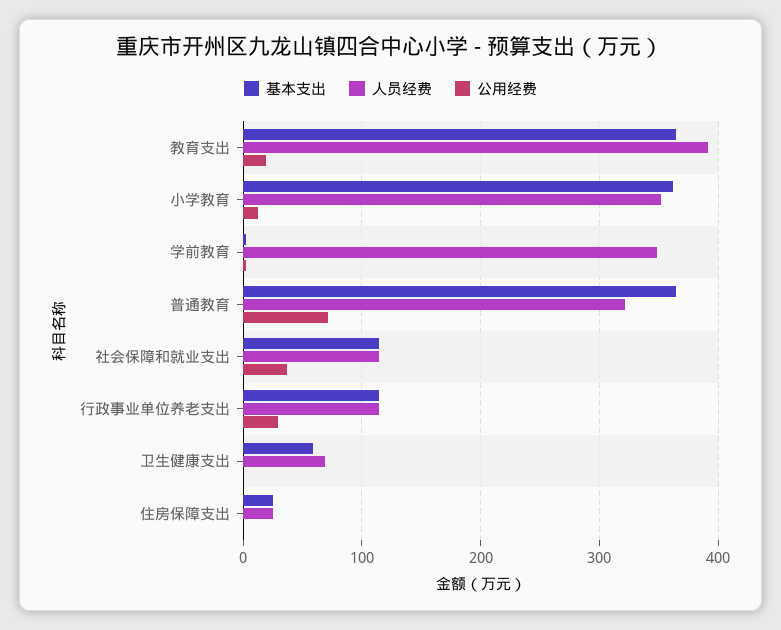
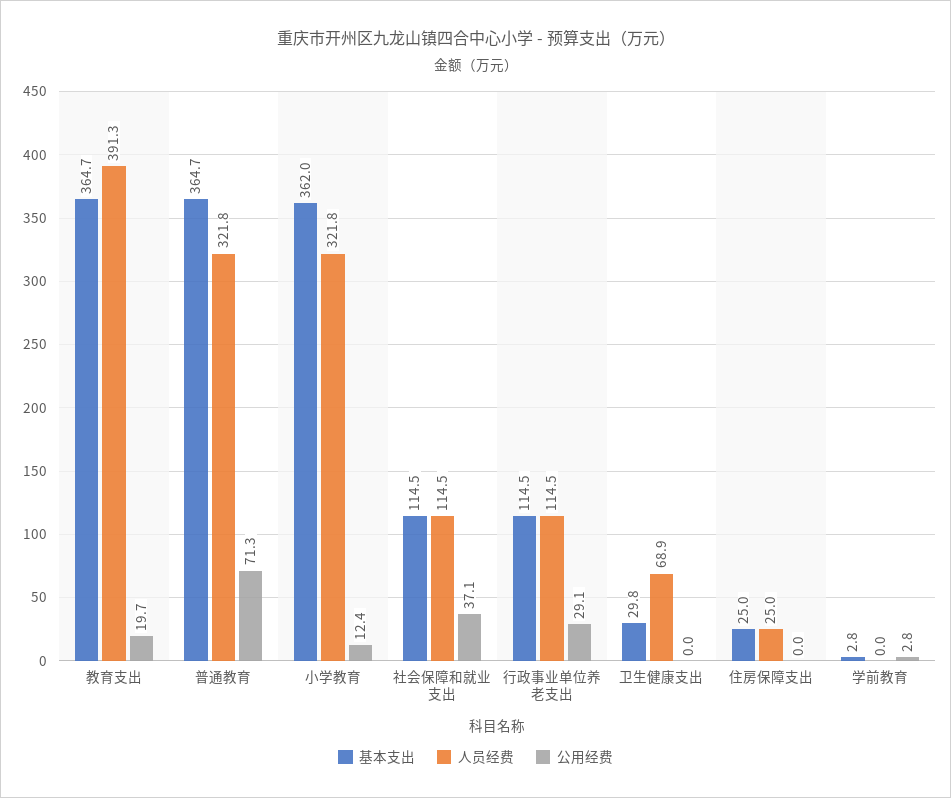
  {
    "基本支出": {
      "教育支出": 364.7,
      "小学教育": 362,
      "学前教育": 2.8,
      "普通教育": 364.7,
      "社会保障和就业支出": 114.5,
      "行政事业单位养老支出": 114.5,
-     "卫生健康支出": 60,
+     "卫生健康支出": 29.8,
      "住房保障支出": 25
    },
    "人员经费": {
      "教育支出": 391.3,
-     "小学教育": 350,
+     "小学教育": 321.8,
-     "学前教育": 350,
+     "学前教育": 0,
      "普通教育": 321.8,
      "社会保障和就业支出": 114.5,
      "行政事业单位养老支出": 114.5,
      "卫生健康支出": 68.9,
      "住房保障支出": 25
    },
    "公用经费": {
      "教育支出": 19.7,
      "小学教育": 12.4,
      "学前教育": 2.8,
      "普通教育": 71.3,
      "社会保障和就业支出": 37.1,
      "行政事业单位养老支出": 29.1,
      "卫生健康支出": 0,
      "住房保障支出": 0
    }
  }

